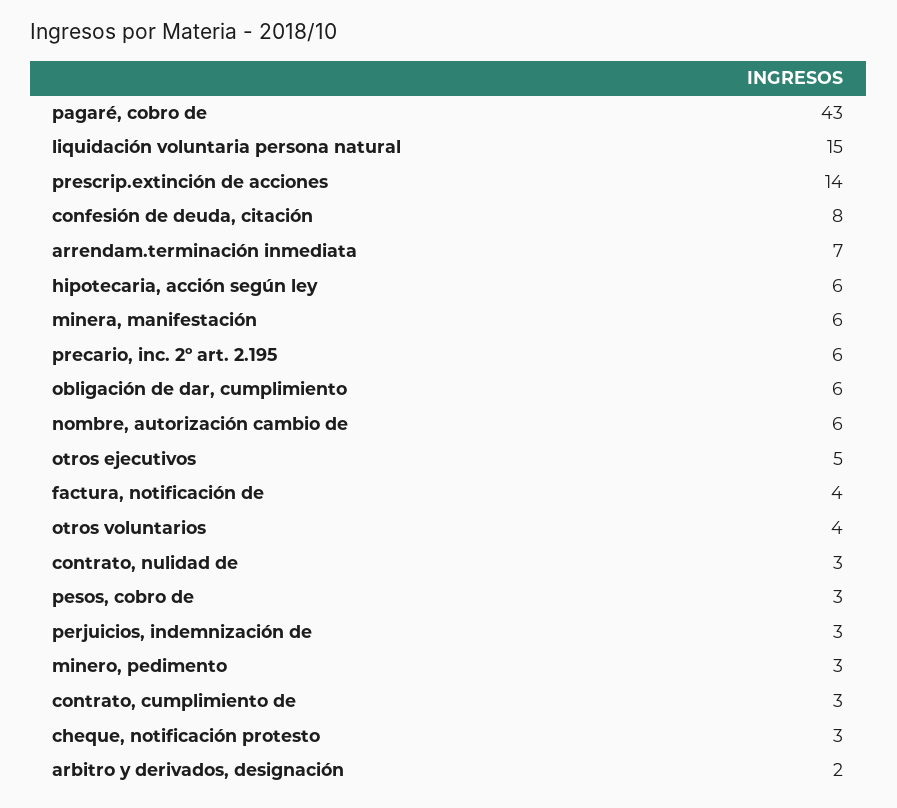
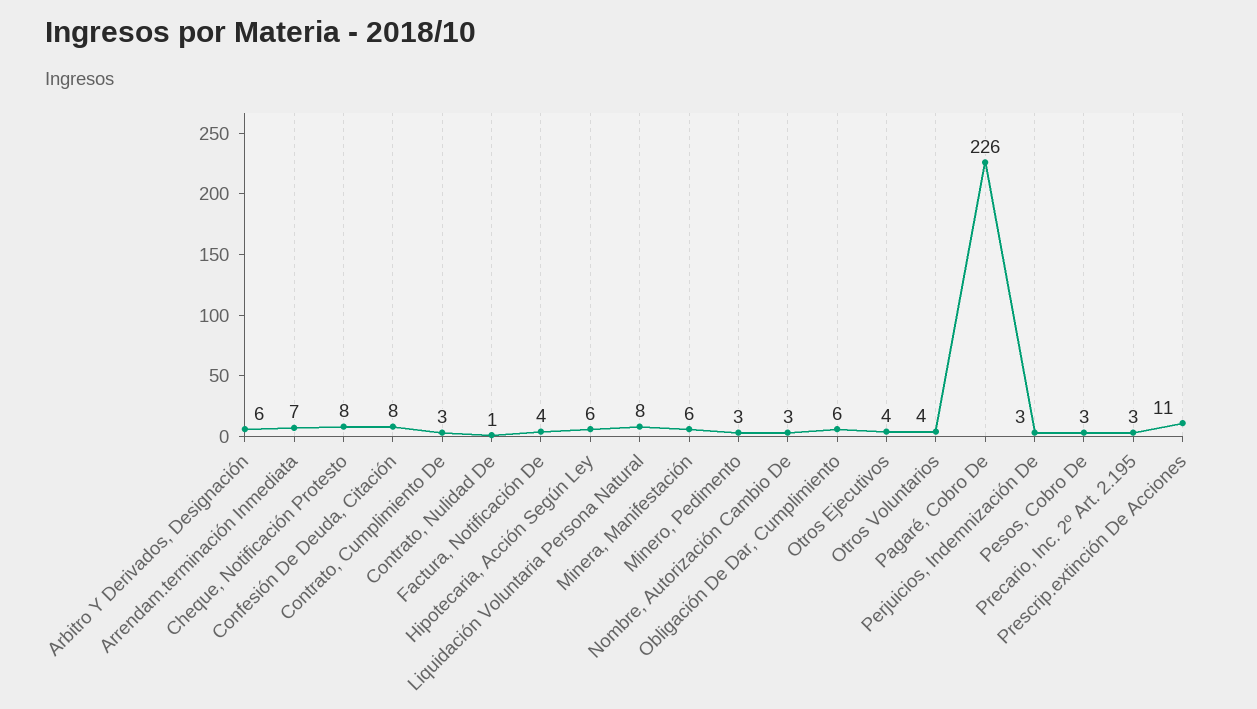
  {
-   "pagaré, cobro de": 43,
+   "pagaré, cobro de": 226,
-   "liquidación voluntaria persona natural": 15,
+   "liquidación voluntaria persona natural": 8,
-   "prescrip.extinción de acciones": 14,
+   "prescrip.extinción de acciones": 11,
    "confesión de deuda, citación": 8,
    "arrendam.terminación inmediata": 7,
    "hipotecaria, acción según ley": 6,
    "minera, manifestación": 6,
-   "precario, inc. 2º art. 2.195": 6,
+   "precario, inc. 2º art. 2.195": 3,
    "obligación de dar, cumplimiento": 6,
-   "nombre, autorización cambio de": 6,
+   "nombre, autorización cambio de": 3,
-   "otros ejecutivos": 5,
+   "otros ejecutivos": 4,
    "factura, notificación de": 4,
    "otros voluntarios": 4,
-   "contrato, nulidad de": 3,
+   "contrato, nulidad de": 1,
    "pesos, cobro de": 3,
    "perjuicios, indemnización de": 3,
    "minero, pedimento": 3,
    "contrato, cumplimiento de": 3,
-   "cheque, notificación protesto": 3,
+   "cheque, notificación protesto": 8,
-   "arbitro y derivados, designación": 2
+   "arbitro y derivados, designación": 6
  }

